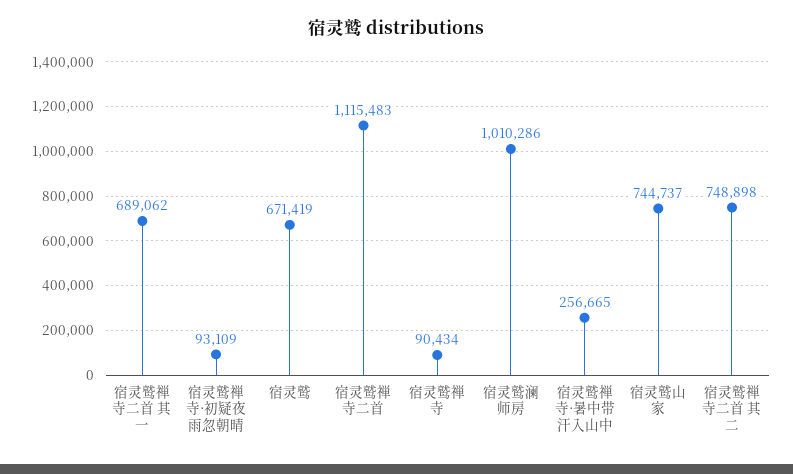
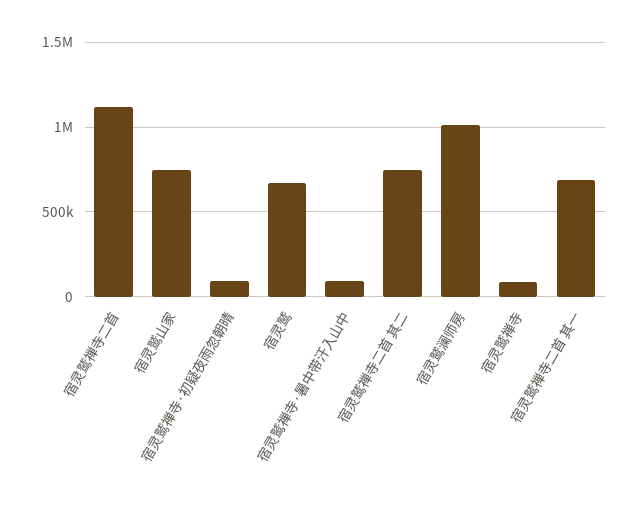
  {
    "宿灵鹫禅寺二首 其一": 689062,
    "宿灵鹫禅寺·初疑夜雨忽朝晴": 93109,
    "宿灵鹫": 671419,
    "宿灵鹫禅寺二首": 1115483,
    "宿灵鹫禅寺": 90434,
    "宿灵鹫澜师房": 1010286,
-   "宿灵鹫禅寺·暑中带汗入山中": 256665,
+   "宿灵鹫禅寺·暑中带汗入山中": 100000,
    "宿灵鹫山家": 744737,
    "宿灵鹫禅寺二首 其二": 748898
  }

